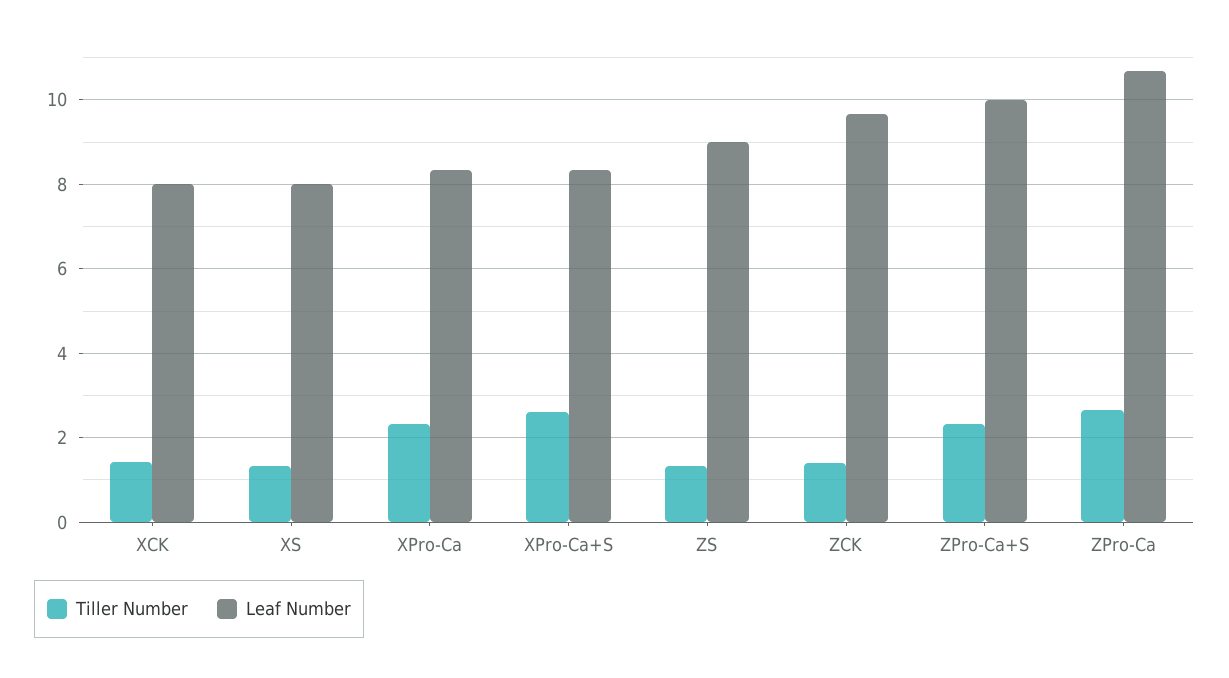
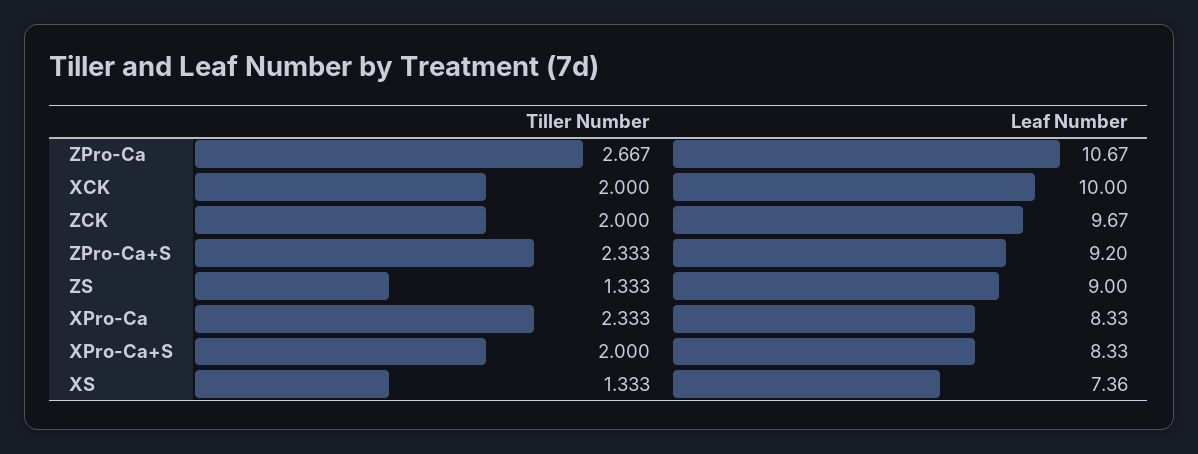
  {
    "Tiller Number": {
-     "XCK": 1.4,
+     "XCK": 2,
      "XS": 1.333,
      "XPro-Ca": 2.333,
-     "XPro-Ca+S": 2.6,
+     "XPro-Ca+S": 2,
      "ZS": 1.333,
-     "ZCK": 1.4,
+     "ZCK": 2,
      "ZPro-Ca+S": 2.333,
      "ZPro-Ca": 2.667
    },
    "Leaf Number": {
-     "XCK": 8,
+     "XCK": 10,
-     "XS": 8,
+     "XS": 7.36,
      "XPro-Ca": 8.33,
      "XPro-Ca+S": 8.33,
      "ZS": 9,
      "ZCK": 9.67,
-     "ZPro-Ca+S": 10,
+     "ZPro-Ca+S": 9.2,
      "ZPro-Ca": 10.67
    }
  }

